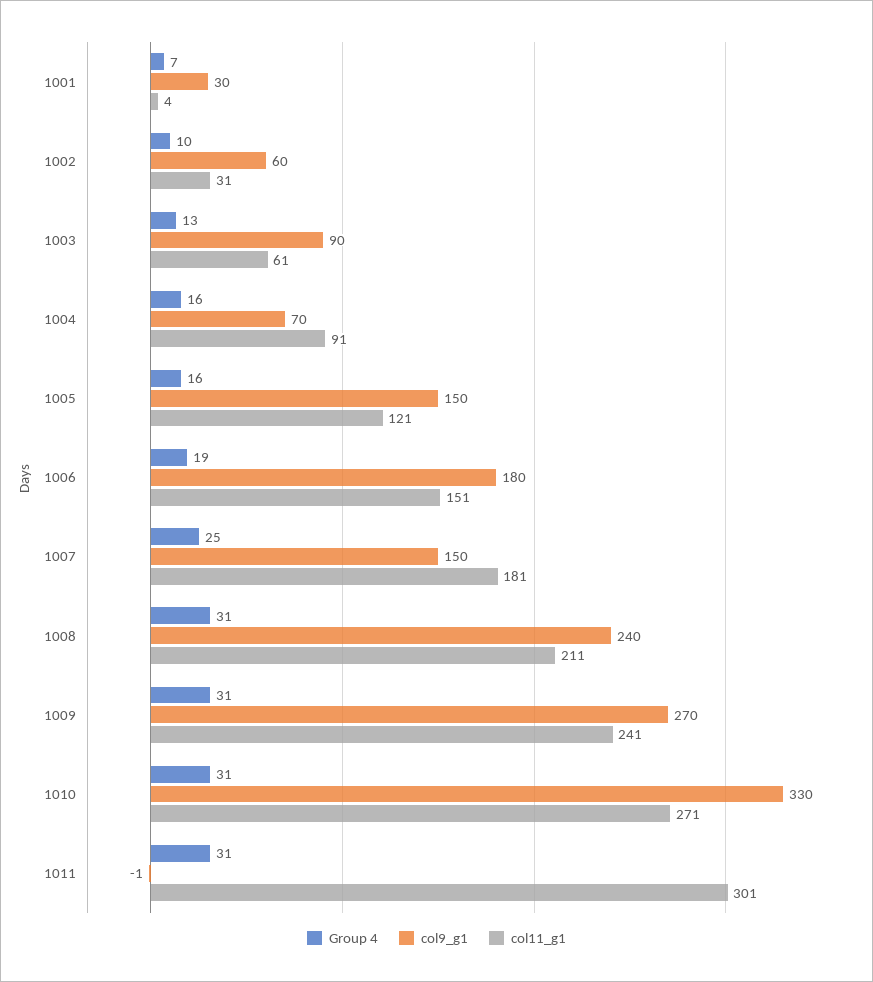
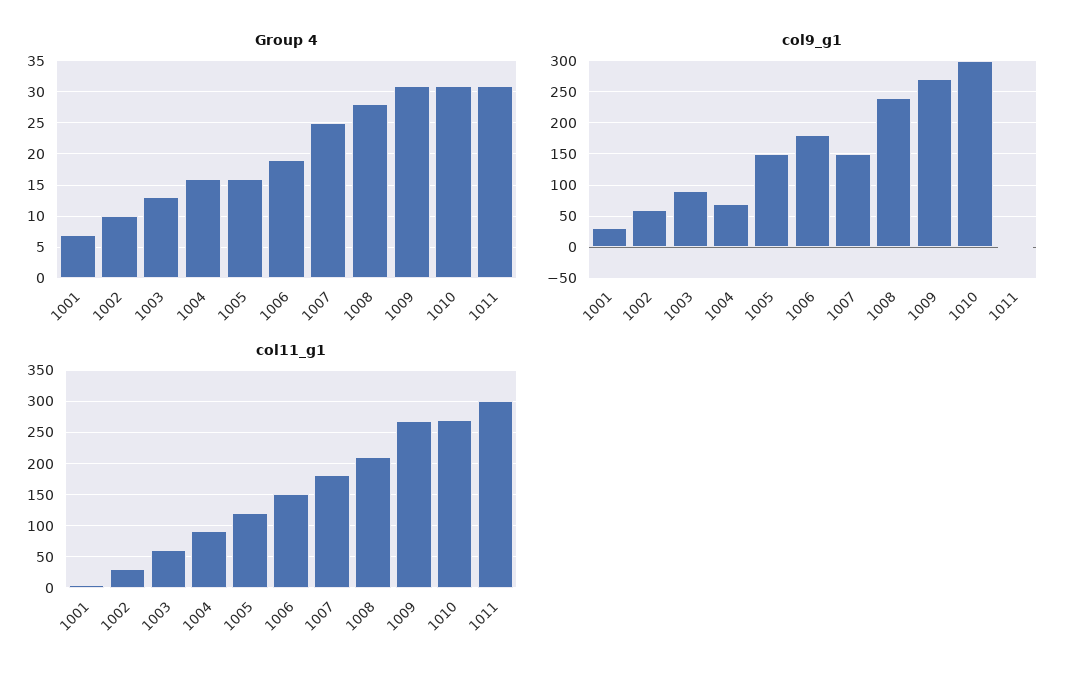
  {
    "Group 4": {
      "1001": 7,
      "1002": 10,
      "1003": 13,
      "1004": 16,
      "1005": 16,
      "1006": 19,
      "1007": 25,
-     "1008": 31,
+     "1008": 28,
      "1009": 31,
      "1010": 31,
      "1011": 31
    },
    "col9_g1": {
      "1001": 30,
      "1002": 60,
      "1003": 90,
      "1004": 70,
      "1005": 150,
      "1006": 180,
      "1007": 150,
      "1008": 240,
      "1009": 270,
-     "1010": 330,
+     "1010": 300,
      "1011": -1
    },
    "col11_g1": {
      "1001": 4,
      "1002": 31,
      "1003": 61,
      "1004": 91,
      "1005": 121,
      "1006": 151,
      "1007": 181,
      "1008": 211,
-     "1009": 241,
+     "1009": 270,
      "1010": 271,
      "1011": 301
    }
  }

